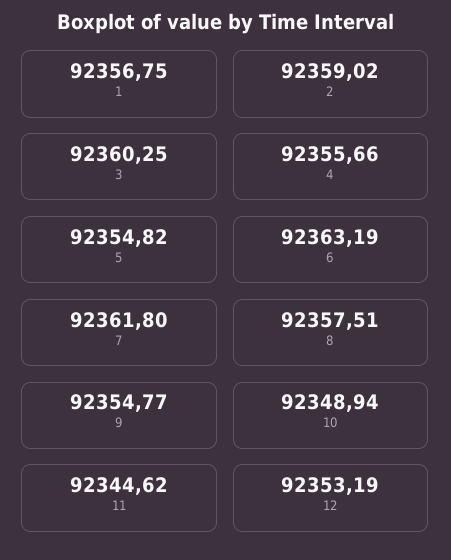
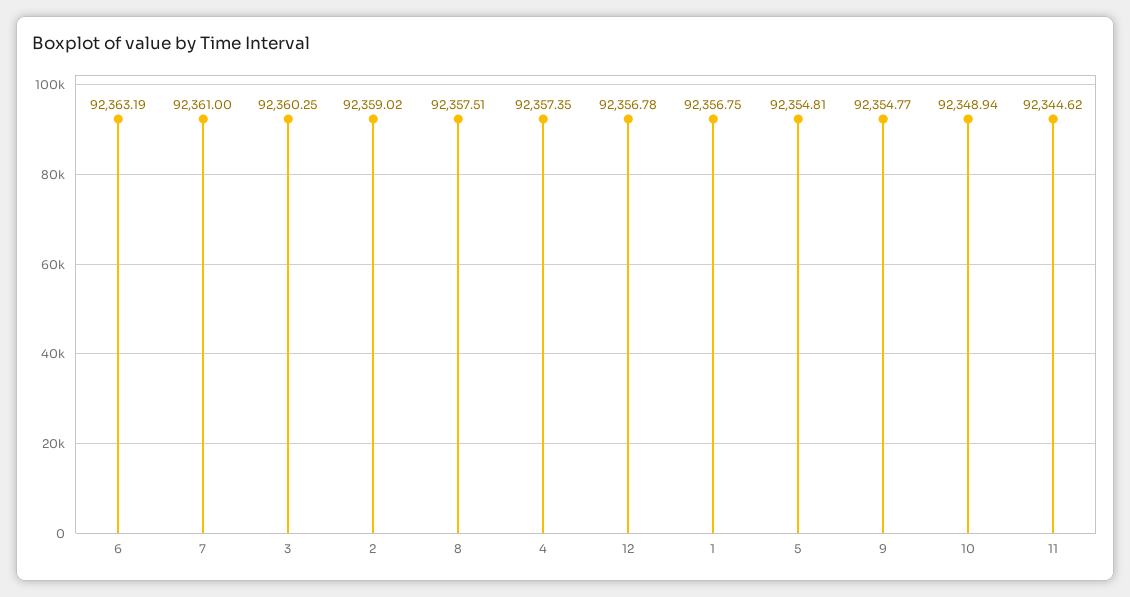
  {
    "1": 92356.75,
    "2": 92359.02,
    "3": 92360.25,
-   "4": 92355.66,
+   "4": 92357.35,
-   "5": 92354.82,
+   "5": 92354.81,
    "6": 92363.19,
-   "7": 92361.8,
+   "7": 92361,
    "8": 92357.51,
    "9": 92354.77,
    "10": 92348.94,
    "11": 92344.62,
-   "12": 92353.19
+   "12": 92356.78
  }

